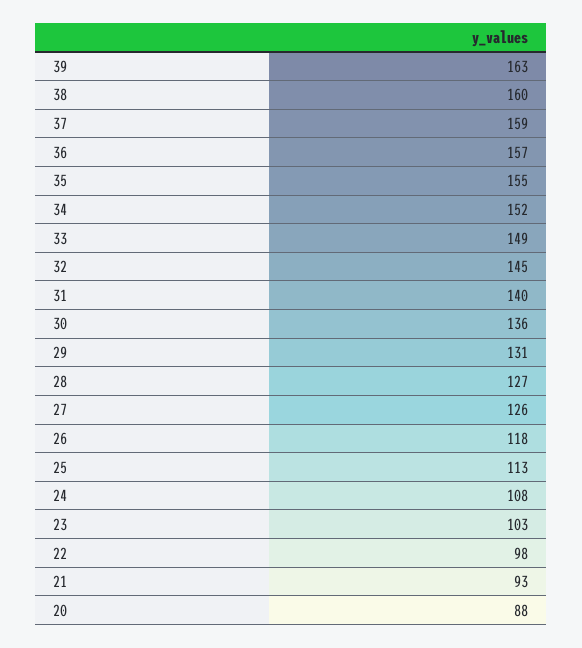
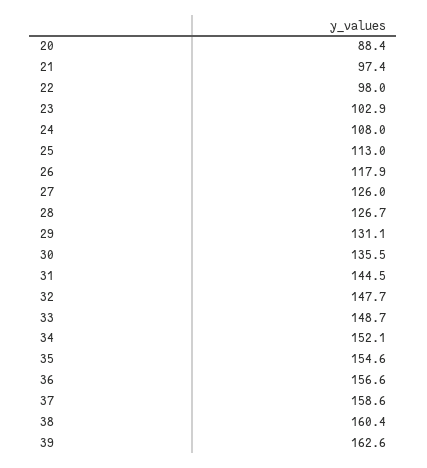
  {
    "39": 162.6,
    "38": 160.4,
    "37": 158.6,
    "36": 156.6,
    "35": 154.6,
    "34": 152.1,
    "33": 148.7,
-   "32": 145,
+   "32": 147.7,
-   "31": 140,
+   "31": 144.5,
    "30": 135.5,
    "29": 131.1,
    "28": 126.7,
    "27": 126,
    "26": 117.9,
    "25": 113,
    "24": 108,
    "23": 102.9,
    "22": 98,
-   "21": 93,
+   "21": 97.4,
    "20": 88.4
  }

